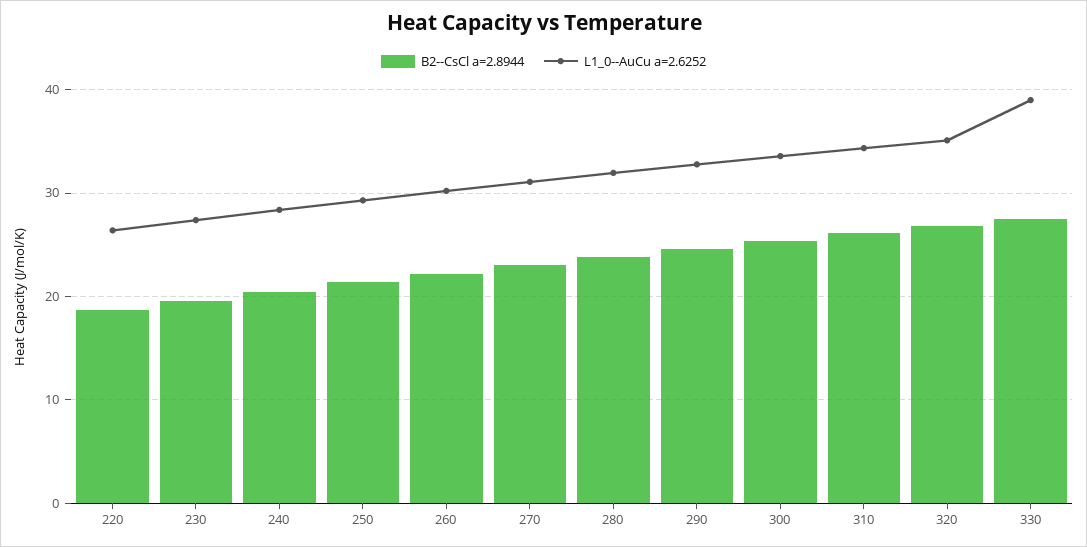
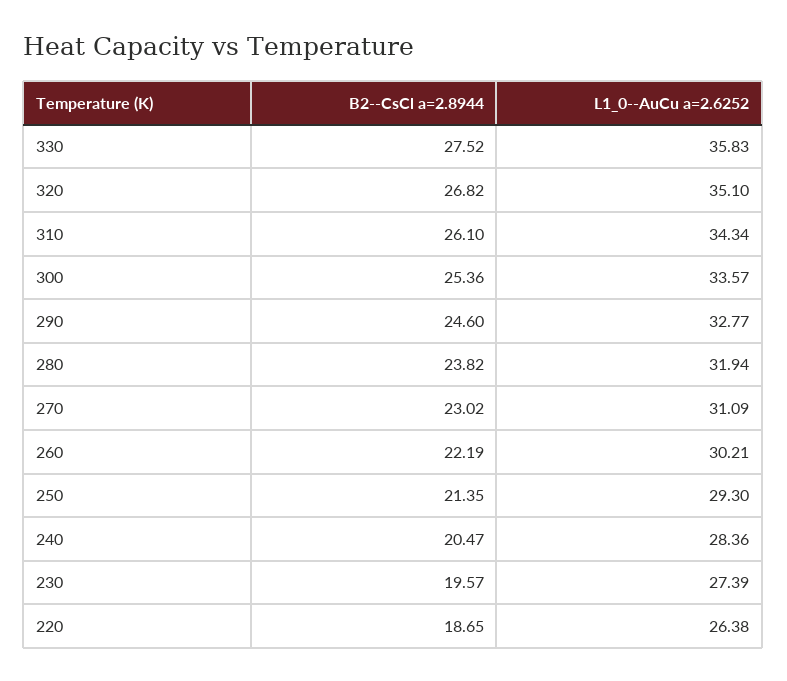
  {
    "B2--CsCl a=2.8944": {
      "220": 18.65,
      "230": 19.57,
      "240": 20.47,
      "250": 21.35,
      "260": 22.19,
      "270": 23.02,
      "280": 23.82,
      "290": 24.6,
      "300": 25.36,
      "310": 26.1,
      "320": 26.82,
      "330": 27.52
    },
    "L1_0--AuCu a=2.6252": {
      "220": 26.38,
      "230": 27.39,
      "240": 28.36,
      "250": 29.3,
      "260": 30.21,
      "270": 31.09,
      "280": 31.94,
      "290": 32.77,
      "300": 33.57,
      "310": 34.34,
      "320": 35.1,
-     "330": 39
+     "330": 35.83
    }
  }

